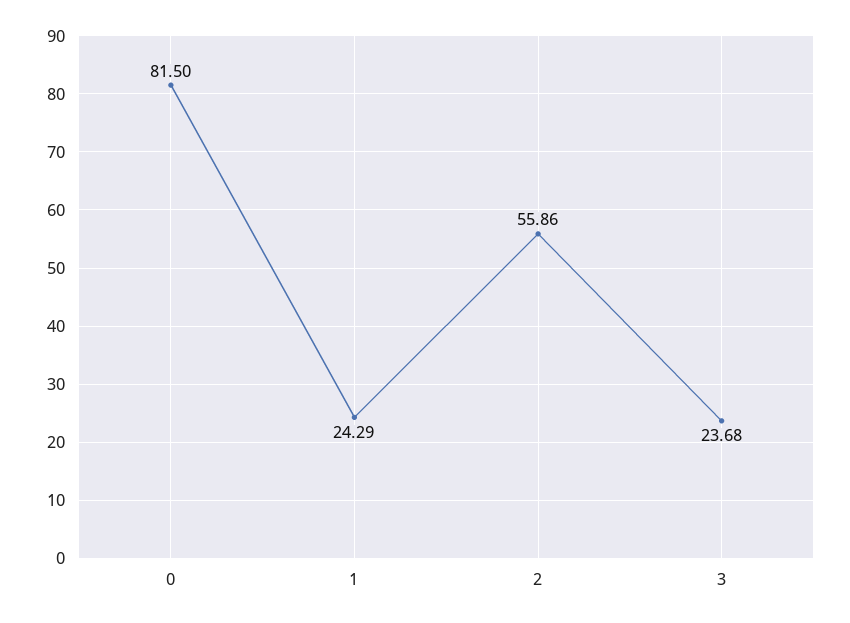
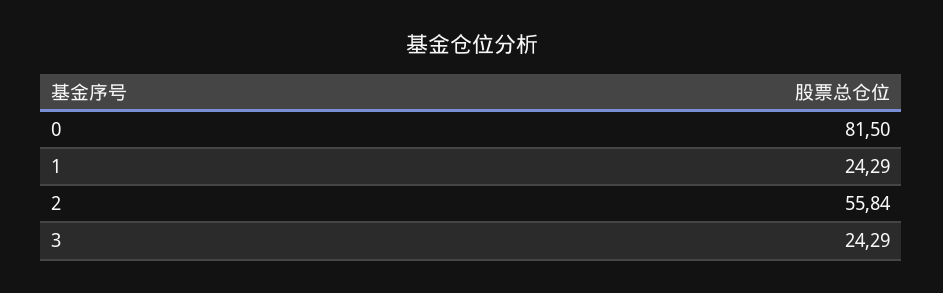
  {
    "0": 81.5,
    "1": 24.29,
-   "2": 55.86,
+   "2": 55.84,
-   "3": 23.68
+   "3": 24.29
  }

